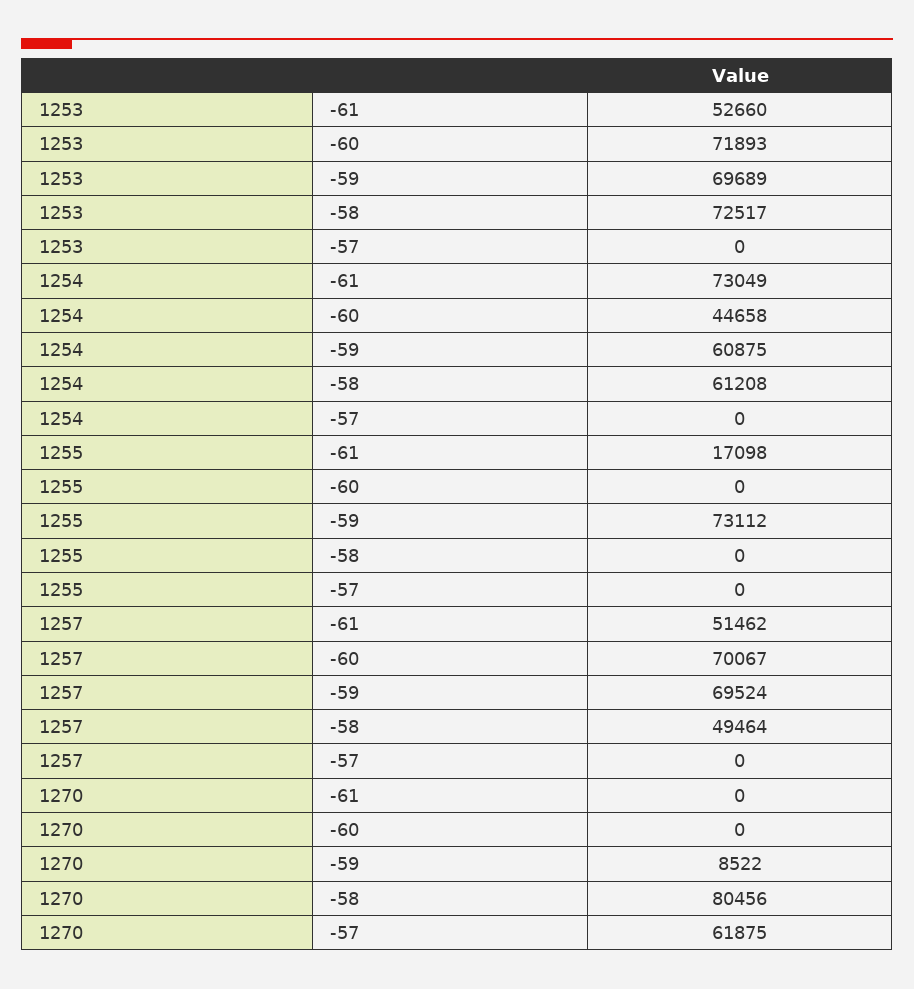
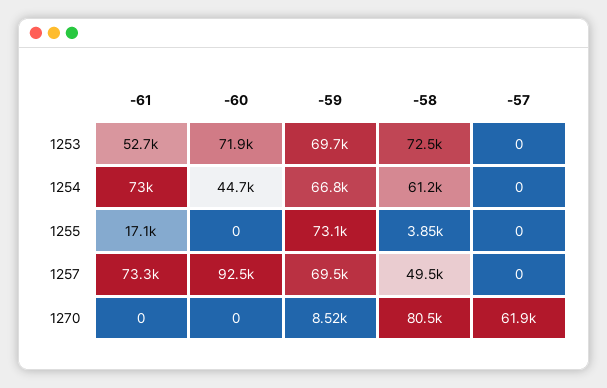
  {
    "1253": {
      "-61": 52660,
      "-60": 71893,
      "-59": 69689,
      "-58": 72517,
      "-57": 0
    },
    "1254": {
      "-61": 73049,
      "-60": 44658,
-     "-59": 60875,
+     "-59": 66800,
      "-58": 61208,
      "-57": 0
    },
    "1255": {
      "-61": 17098,
      "-60": 0,
      "-59": 73112,
-     "-58": 0,
+     "-58": 3850,
      "-57": 0
    },
    "1257": {
-     "-61": 51462,
+     "-61": 73300,
-     "-60": 70067,
+     "-60": 92500,
      "-59": 69524,
      "-58": 49464,
      "-57": 0
    },
    "1270": {
      "-61": 0,
      "-60": 0,
      "-59": 8522,
      "-58": 80456,
      "-57": 61875
    }
  }

